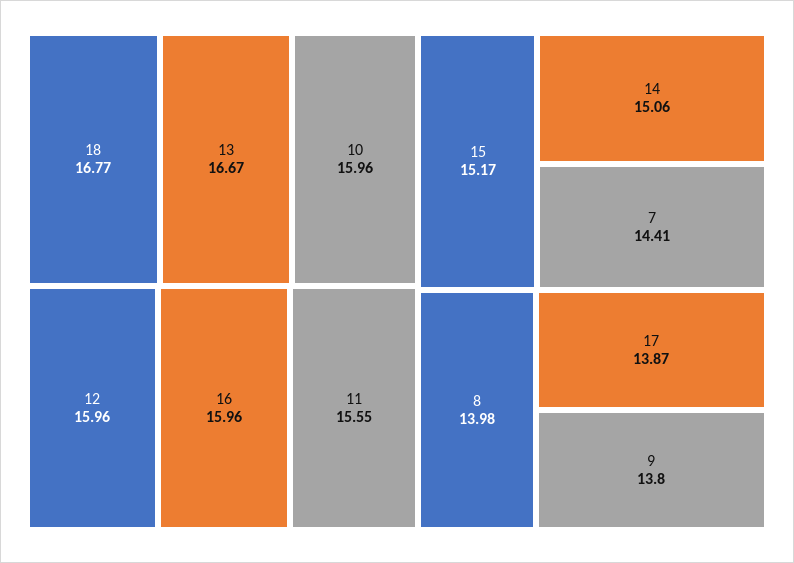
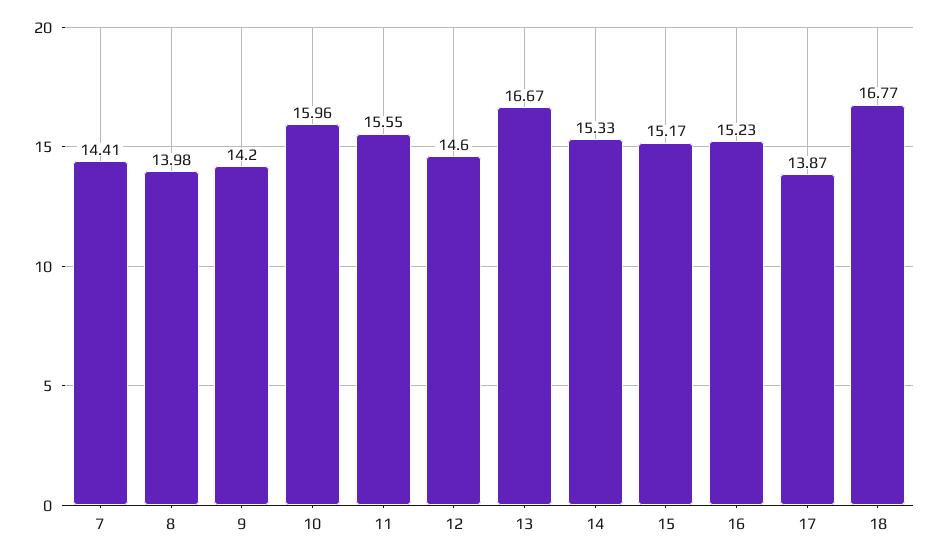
  {
    "18": 16.77,
    "13": 16.67,
    "10": 15.96,
-   "12": 15.96,
+   "12": 14.6,
-   "16": 15.96,
+   "16": 15.23,
    "11": 15.55,
    "15": 15.17,
-   "14": 15.06,
+   "14": 15.33,
    "7": 14.41,
    "8": 13.98,
    "17": 13.87,
-   "9": 13.8
+   "9": 14.2
  }

